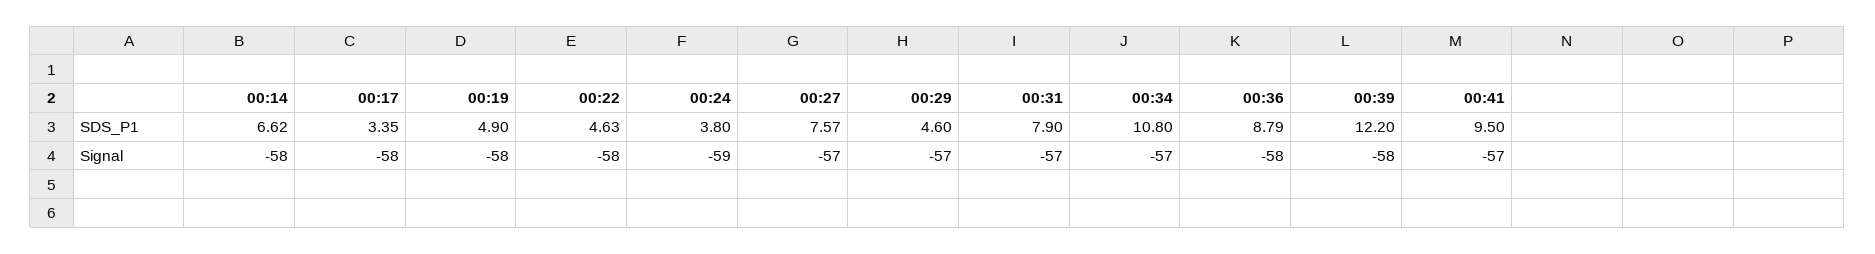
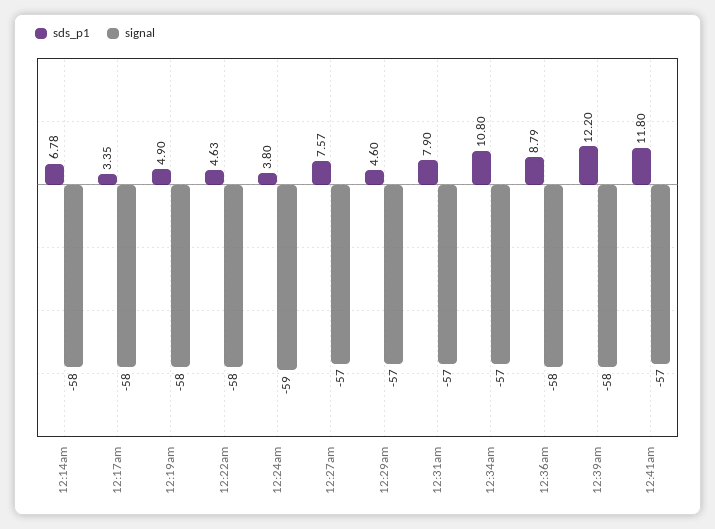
  {
    "SDS_P1": {
-     "00:14": 6.62,
+     "00:14": 6.78,
      "00:17": 3.35,
      "00:19": 4.9,
      "00:22": 4.63,
      "00:24": 3.8,
      "00:27": 7.57,
      "00:29": 4.6,
      "00:31": 7.9,
      "00:34": 10.8,
      "00:36": 8.79,
      "00:39": 12.2,
-     "00:41": 9.5
+     "00:41": 11.8
    },
    "Signal": {
      "00:14": -58,
      "00:17": -58,
      "00:19": -58,
      "00:22": -58,
      "00:24": -59,
      "00:27": -57,
      "00:29": -57,
      "00:31": -57,
      "00:34": -57,
      "00:36": -58,
      "00:39": -58,
      "00:41": -57
    }
  }

